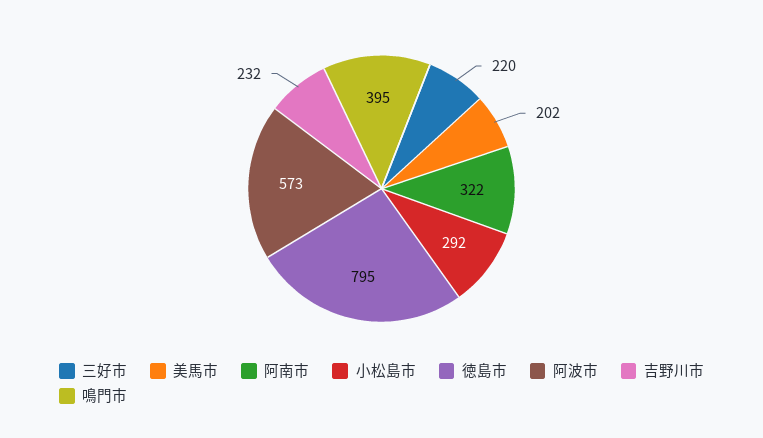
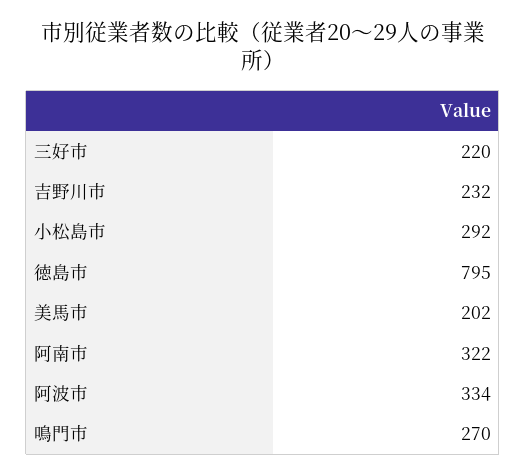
  {
    "三好市": 220,
    "美馬市": 202,
    "阿南市": 322,
    "小松島市": 292,
    "徳島市": 795,
-   "阿波市": 573,
+   "阿波市": 334,
    "吉野川市": 232,
-   "鳴門市": 395
+   "鳴門市": 270
  }

